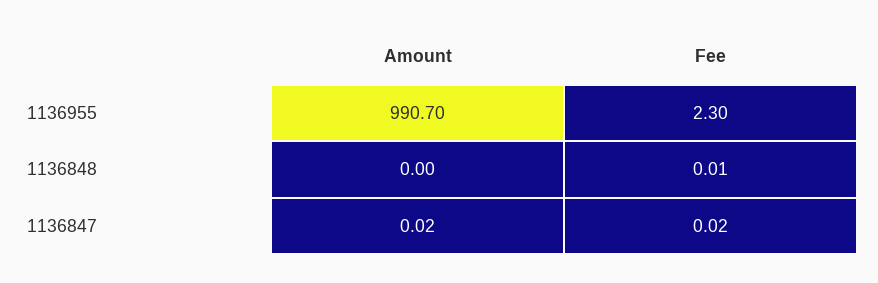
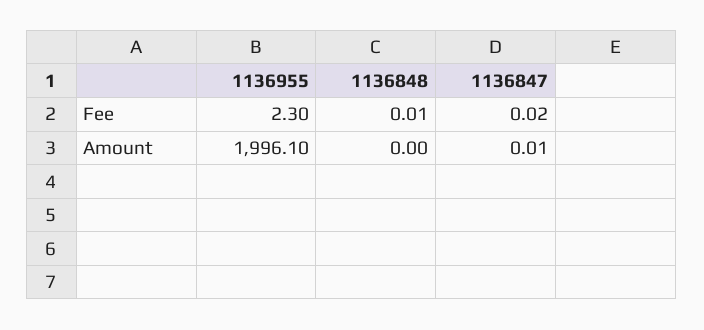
  {
    "Amount": {
-     "1136955": 990.7,
+     "1136955": 1996.1,
      "1136848": 0,
-     "1136847": 0.02
+     "1136847": 0.01
    },
    "Fee": {
      "1136955": 2.3,
      "1136848": 0.01,
      "1136847": 0.02
    }
  }

